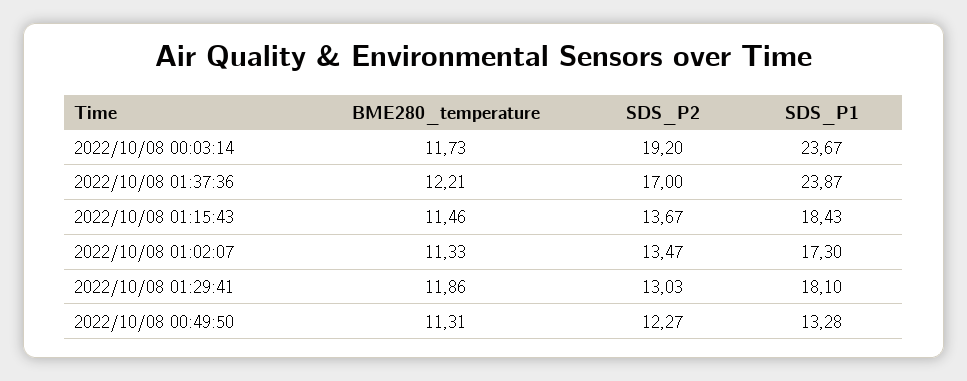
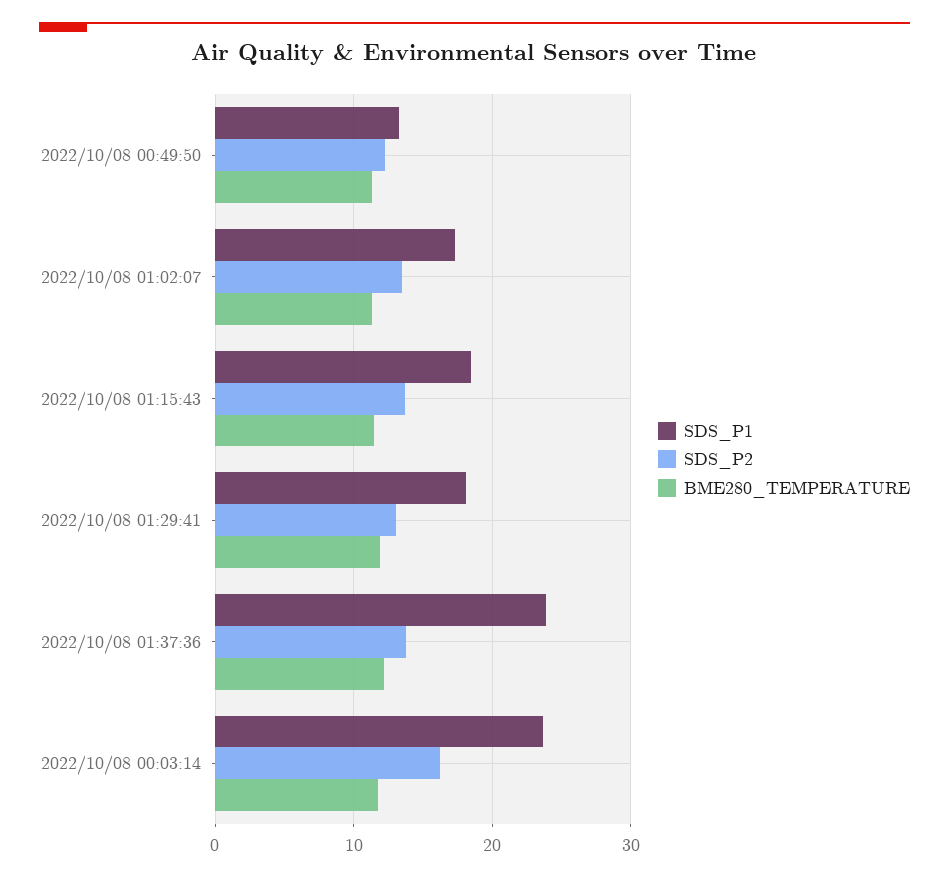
  {
    "BME280_temperature": {
      "2022/10/08 00:03:14": 11.73,
      "2022/10/08 01:37:36": 12.21,
      "2022/10/08 01:15:43": 11.46,
      "2022/10/08 01:02:07": 11.33,
      "2022/10/08 01:29:41": 11.86,
      "2022/10/08 00:49:50": 11.31
    },
    "SDS_P2": {
-     "2022/10/08 00:03:14": 19.2,
+     "2022/10/08 00:03:14": 16,
-     "2022/10/08 01:37:36": 17,
+     "2022/10/08 01:37:36": 14,
      "2022/10/08 01:15:43": 13.67,
      "2022/10/08 01:02:07": 13.47,
      "2022/10/08 01:29:41": 13.03,
      "2022/10/08 00:49:50": 12.27
    },
    "SDS_P1": {
      "2022/10/08 00:03:14": 23.67,
      "2022/10/08 01:37:36": 23.87,
      "2022/10/08 01:15:43": 18.43,
      "2022/10/08 01:02:07": 17.3,
      "2022/10/08 01:29:41": 18.1,
      "2022/10/08 00:49:50": 13.28
    }
  }

